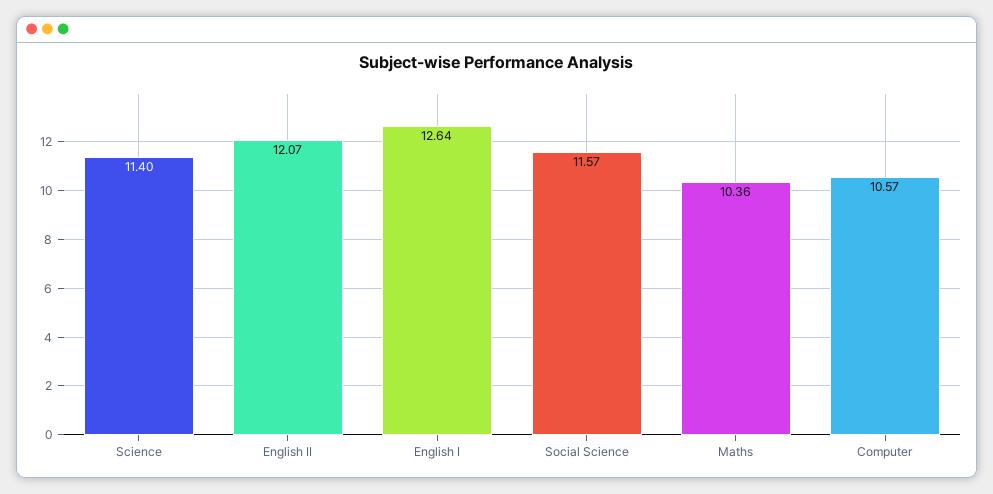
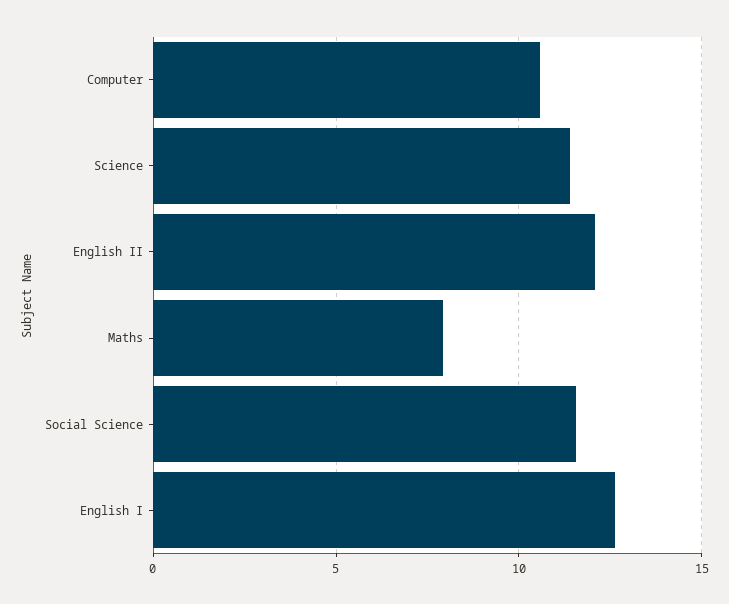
  {
    "Science": 11.4,
    "English II": 12.07,
    "English I": 12.64,
    "Social Science": 11.57,
-   "Maths": 10.36,
+   "Maths": 8,
    "Computer": 10.57
  }

